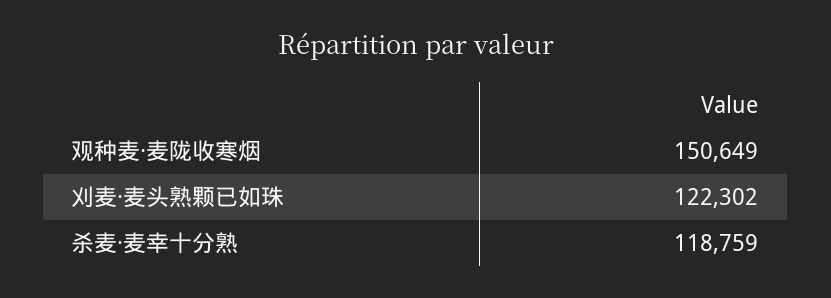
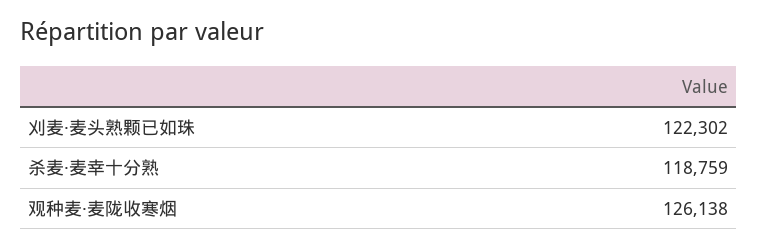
  {
-   "观种麦·麦陇收寒烟": 150649,
+   "观种麦·麦陇收寒烟": 126138,
    "刈麦·麦头熟颗已如珠": 122302,
    "杀麦·麦幸十分熟": 118759
  }

